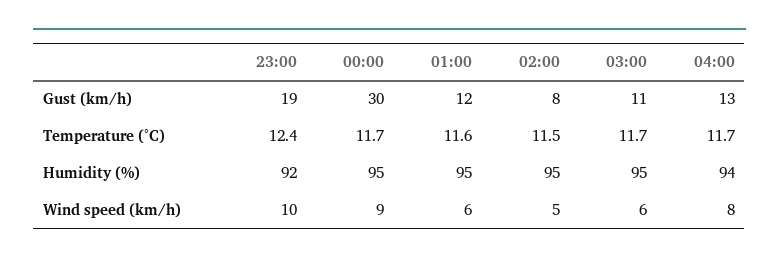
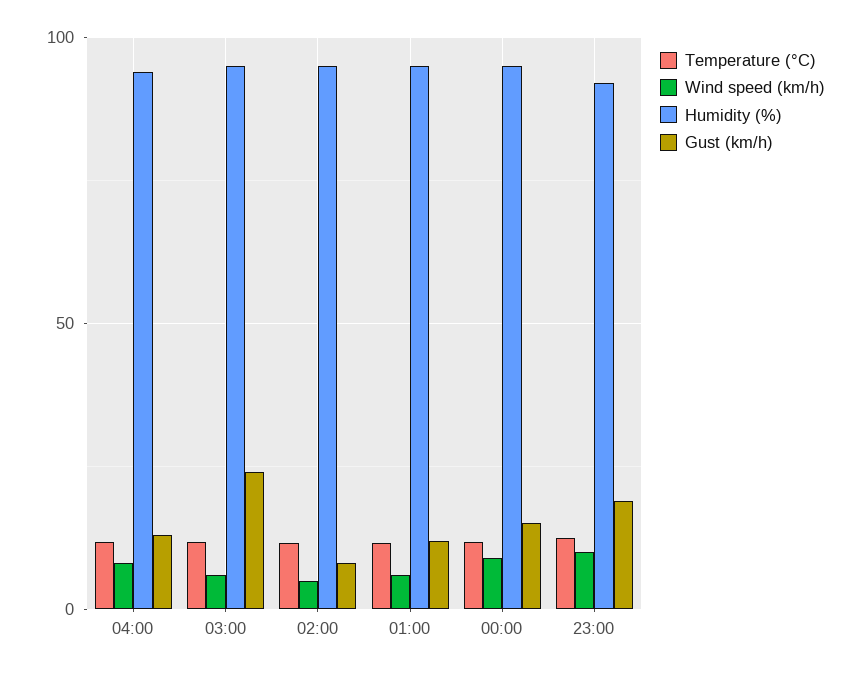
  {
    "Gust (km/h)": {
      "23:00": 19,
-     "00:00": 30,
+     "00:00": 15,
      "01:00": 12,
      "02:00": 8,
-     "03:00": 11,
+     "03:00": 25,
      "04:00": 13
    },
    "Temperature (°C)": {
      "23:00": 12.4,
      "00:00": 11.7,
      "01:00": 11.6,
      "02:00": 11.5,
      "03:00": 11.7,
      "04:00": 11.7
    },
    "Humidity (%)": {
      "23:00": 92,
      "00:00": 95,
      "01:00": 95,
      "02:00": 95,
      "03:00": 95,
      "04:00": 94
    },
    "Wind speed (km/h)": {
      "23:00": 10,
      "00:00": 9,
      "01:00": 6,
      "02:00": 5,
      "03:00": 6,
      "04:00": 8
    }
  }

